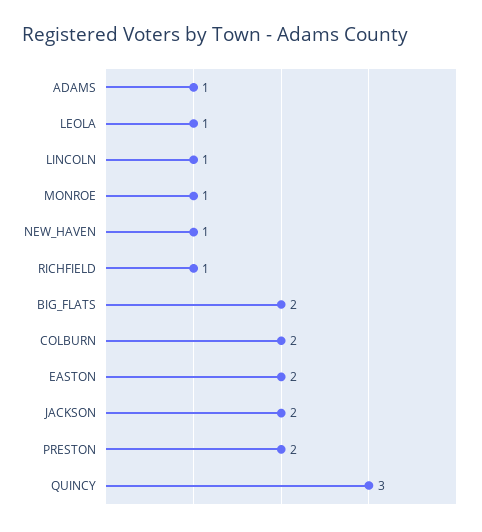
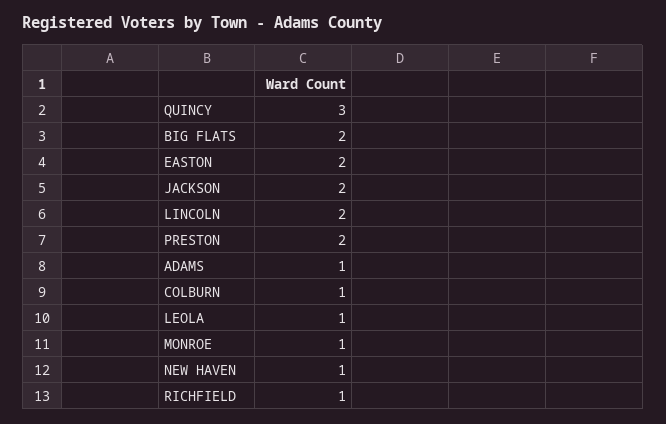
  {
    "ADAMS": 1,
    "LEOLA": 1,
-   "LINCOLN": 1,
+   "LINCOLN": 2,
    "MONROE": 1,
    "NEW_HAVEN": 1,
    "RICHFIELD": 1,
    "BIG_FLATS": 2,
-   "COLBURN": 2,
+   "COLBURN": 1,
    "EASTON": 2,
    "JACKSON": 2,
    "PRESTON": 2,
    "QUINCY": 3
  }

